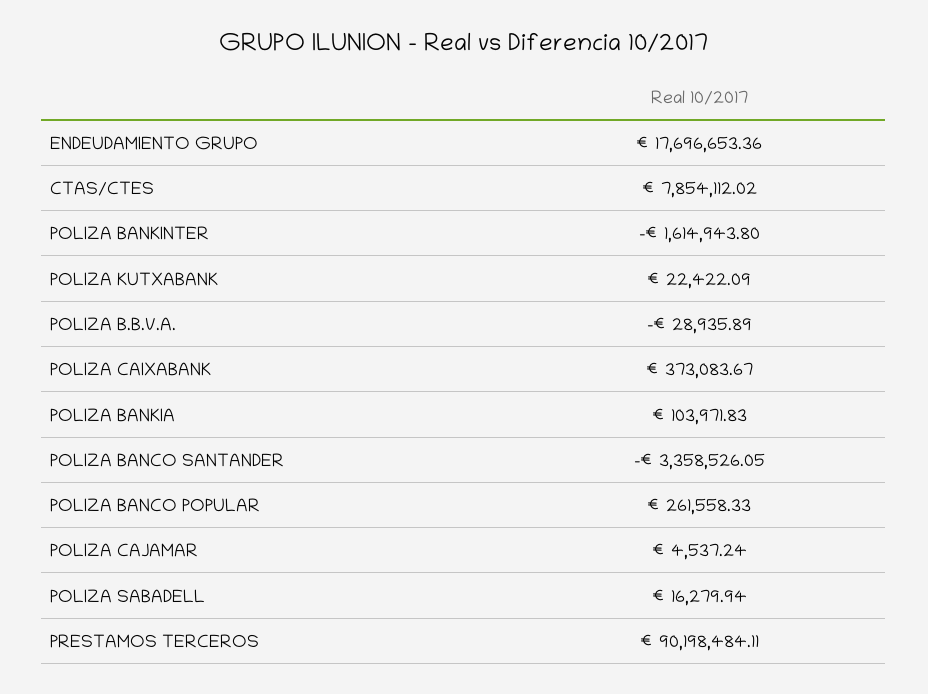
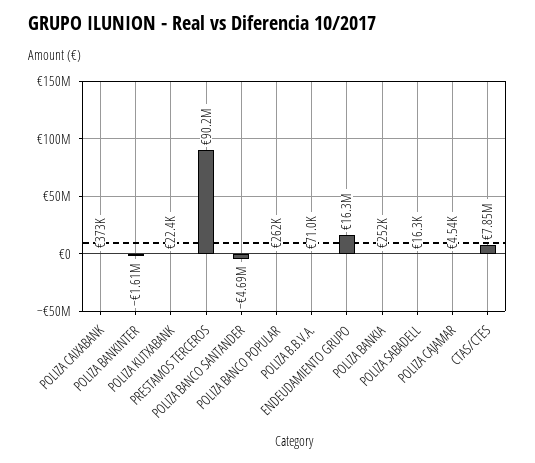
  {
-   "ENDEUDAMIENTO GRUPO": 17696653.36,
+   "ENDEUDAMIENTO GRUPO": 16300000,
    "CTAS/CTES": 7854112.02,
    "POLIZA BANKINTER": -1614943.8,
    "POLIZA KUTXABANK": 22422.09,
-   "POLIZA B.B.V.A.": -28935.89,
+   "POLIZA B.B.V.A.": 71000,
    "POLIZA CAIXABANK": 373083.67,
-   "POLIZA BANKIA": 103971.83,
+   "POLIZA BANKIA": 252000,
-   "POLIZA BANCO SANTANDER": -3358526.05,
+   "POLIZA BANCO SANTANDER": -4690000,
    "POLIZA BANCO POPULAR": 261558.33,
    "POLIZA CAJAMAR": 4537.24,
    "POLIZA SABADELL": 16279.94,
    "PRESTAMOS TERCEROS": 90198484.11
  }

